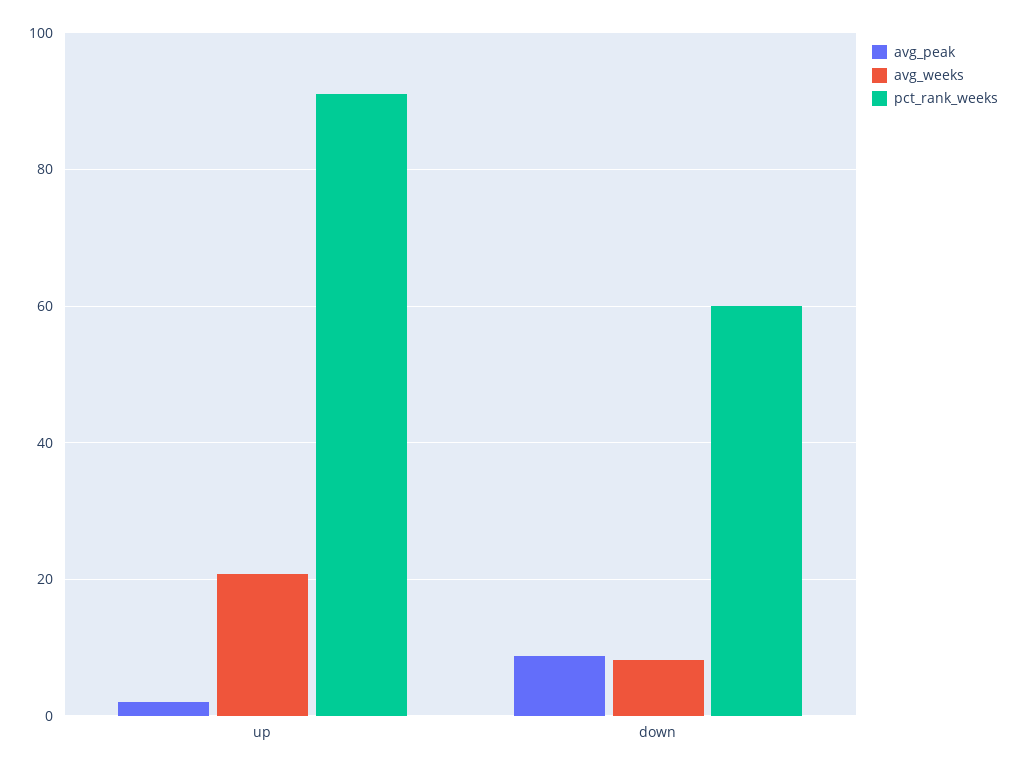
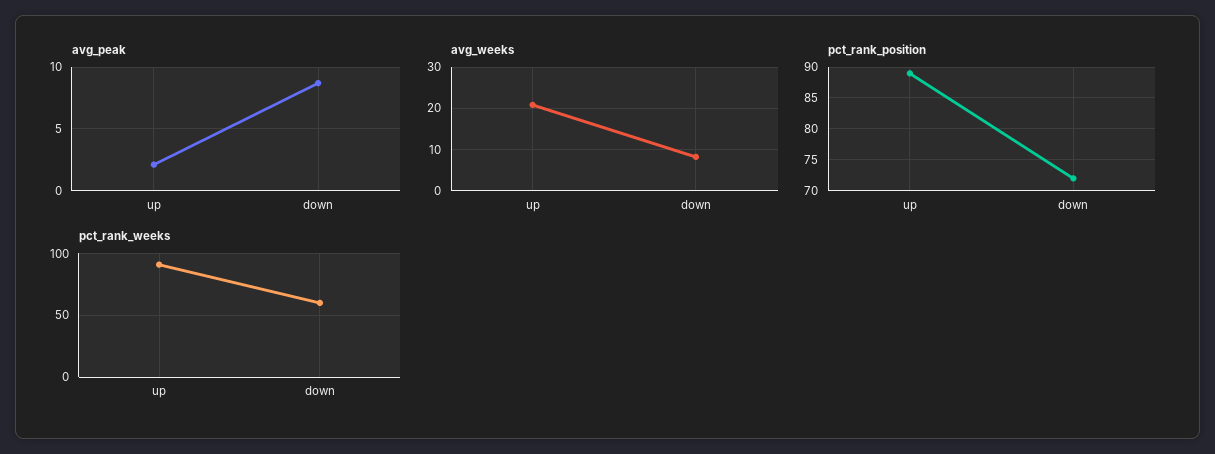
  {
    "avg_peak": {
      "up": 2,
      "down": 8.5
    },
    "avg_weeks": {
      "up": 20,
      "down": 8
    },
    "pct_rank_weeks": {
      "up": 92,
      "down": 60
-   }
+   },
+   "pct_rank_position": {
+     "up": 89,
+     "down": 72
+   }
  }

